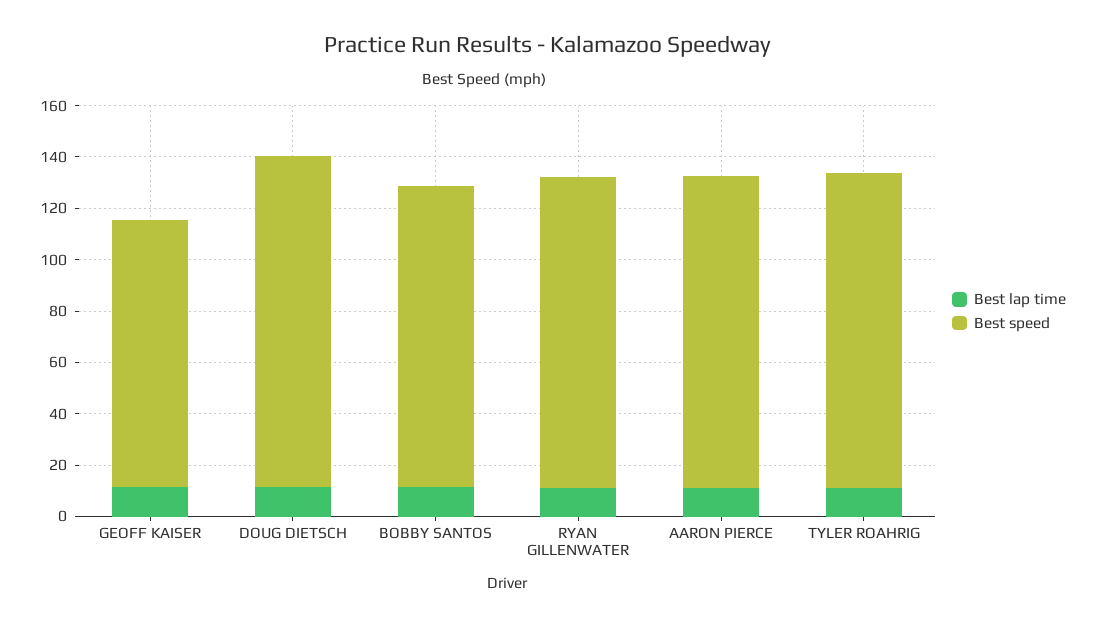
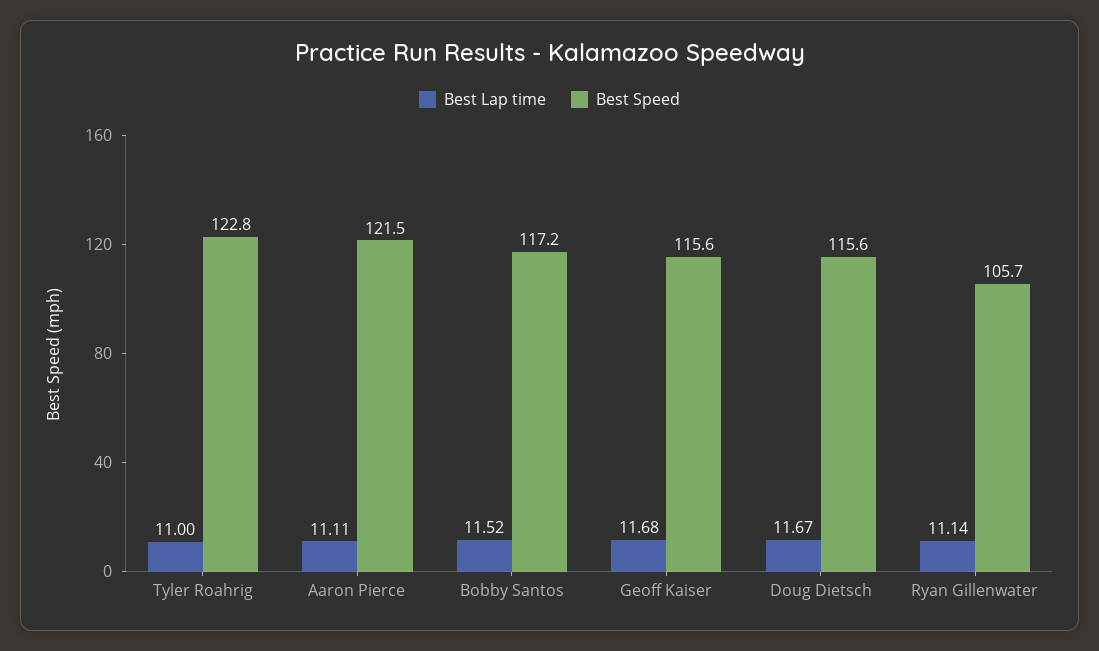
  {
    "Best lap time": {
      "GEOFF KAISER": 11.68,
      "DOUG DIETSCH": 11.67,
      "BOBBY SANTOS": 11.52,
      "RYAN GILLENWATER": 11.14,
      "AARON PIERCE": 11.11,
      "TYLER ROAHRIG": 11
    },
    "Best speed": {
-     "GEOFF KAISER": 105,
+     "GEOFF KAISER": 115.6,
-     "DOUG DIETSCH": 130,
+     "DOUG DIETSCH": 115.6,
      "BOBBY SANTOS": 117.2,
-     "RYAN GILLENWATER": 120,
+     "RYAN GILLENWATER": 105.7,
      "AARON PIERCE": 121.5,
      "TYLER ROAHRIG": 122.8
    }
  }

